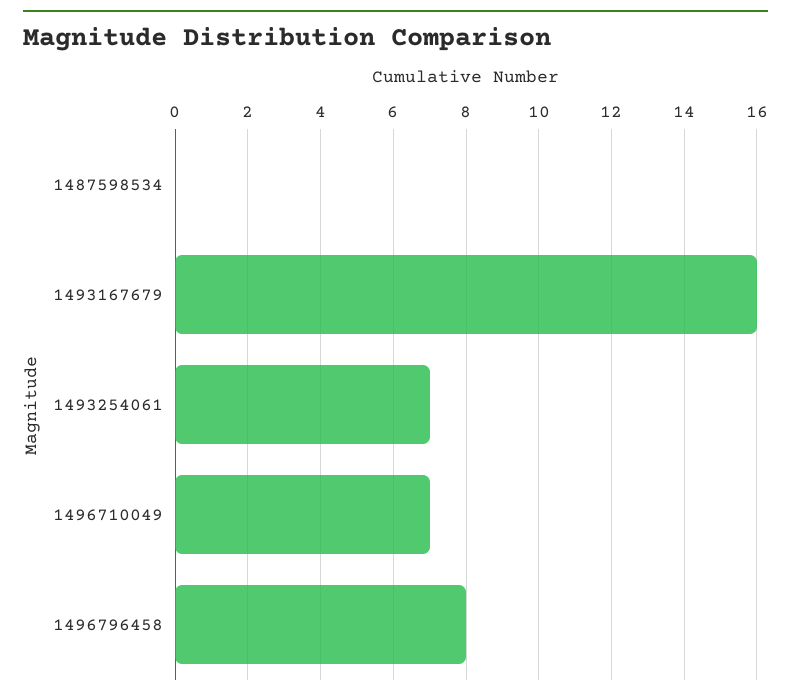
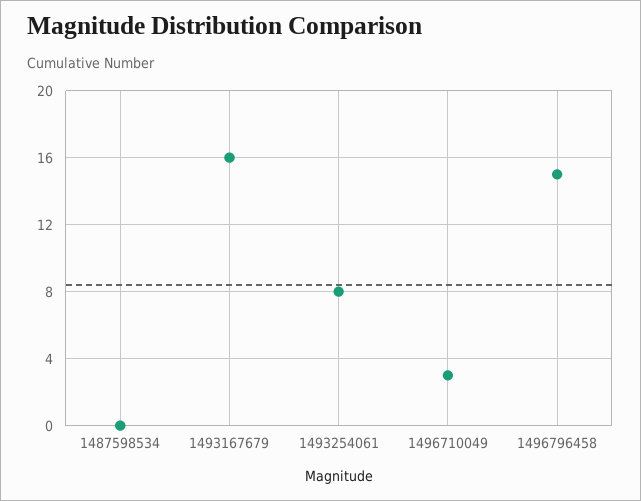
  {
    "1487598534": 0,
    "1493167679": 16,
-   "1493254061": 7,
+   "1493254061": 8,
-   "1496710049": 7,
+   "1496710049": 3,
-   "1496796458": 8
+   "1496796458": 15
  }

